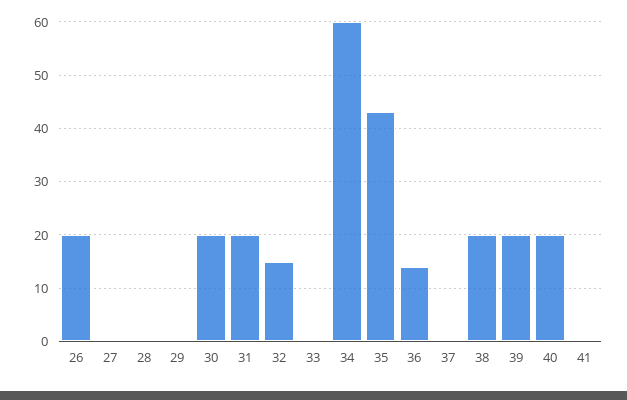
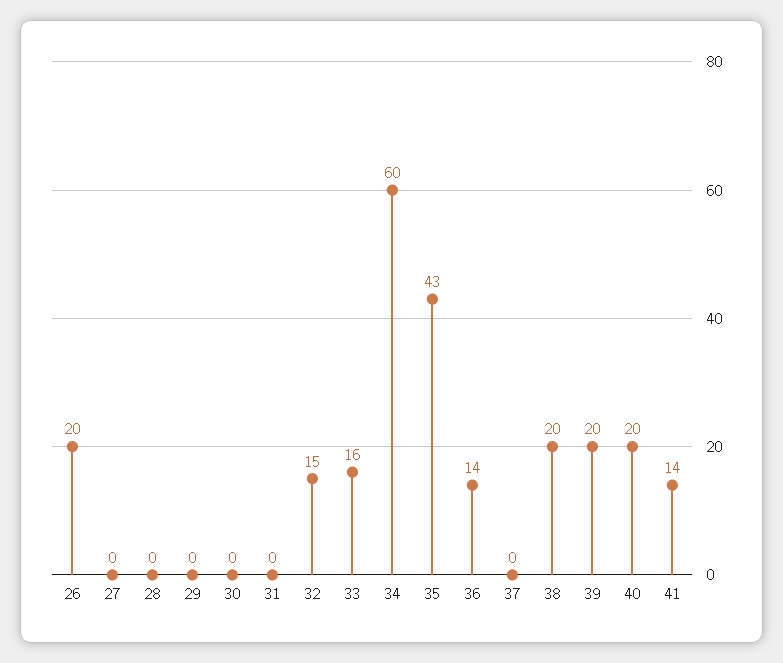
  {
    "26": 20,
    "27": 0,
    "28": 0,
    "29": 0,
-   "30": 20,
+   "30": 0,
-   "31": 20,
+   "31": 0,
    "32": 15,
-   "33": 0,
+   "33": 16,
    "34": 60,
    "35": 43,
    "36": 14,
    "37": 0,
    "38": 20,
    "39": 20,
    "40": 20,
-   "41": 0
+   "41": 14
  }

